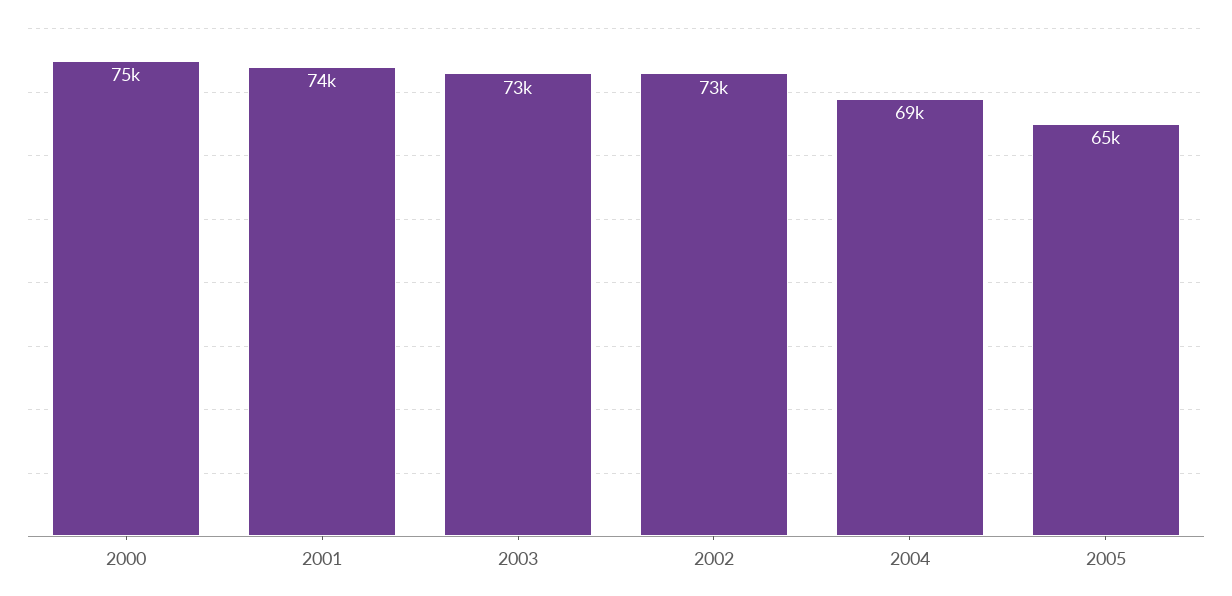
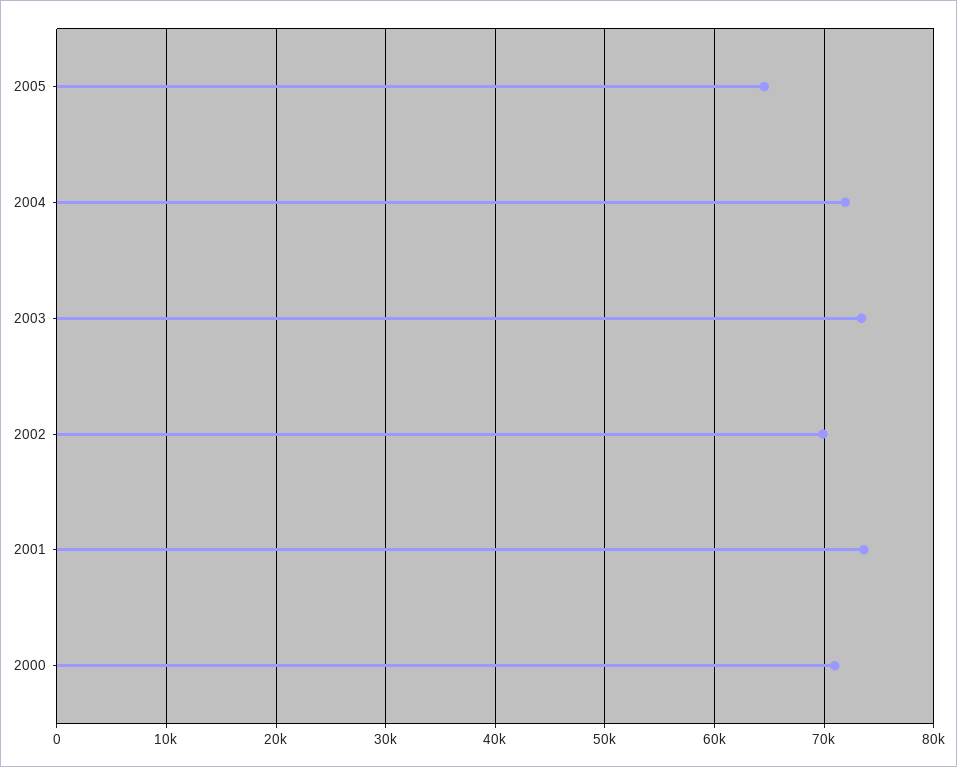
  {
-   "2000": 75000,
+   "2000": 71000,
    "2001": 74000,
    "2003": 73000,
-   "2002": 73000,
+   "2002": 70000,
-   "2004": 69000,
+   "2004": 72000,
    "2005": 65000
  }

